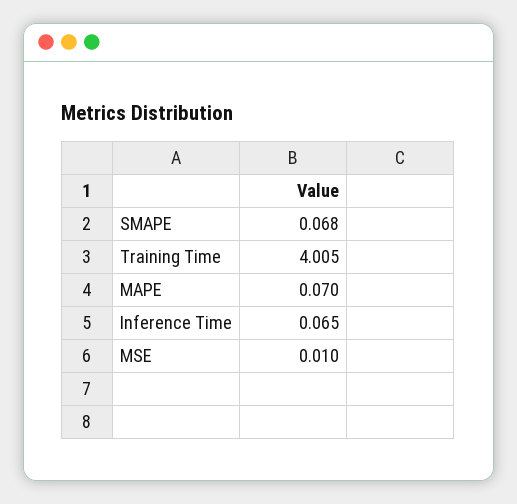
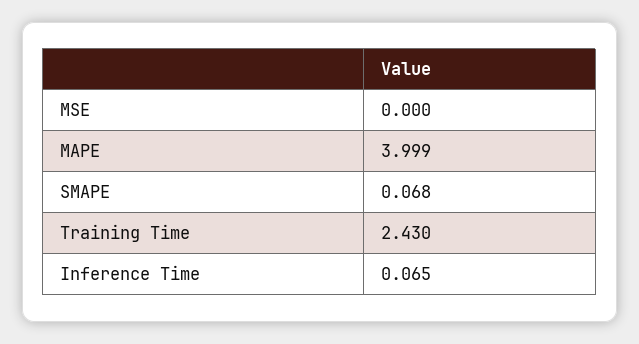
  {
    "SMAPE": 0.068,
-   "Training Time": 4.005,
+   "Training Time": 2.43,
-   "MAPE": 0.07,
+   "MAPE": 3.999,
    "Inference Time": 0.065,
-   "MSE": 0.01
+   "MSE": 0
  }

